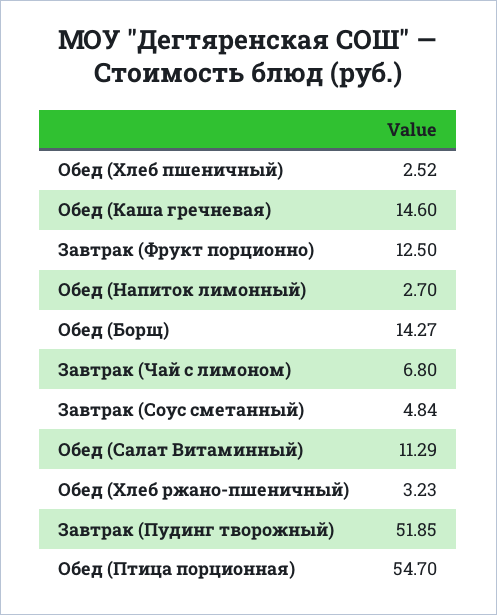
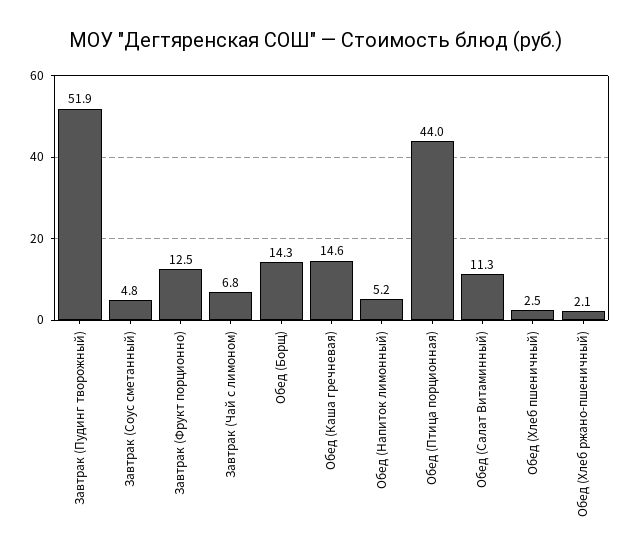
  {
    "Обед (Хлеб пшеничный)": 2.52,
    "Обед (Каша гречневая)": 14.6,
    "Завтрак (Фрукт порционно)": 12.5,
-   "Обед (Напиток лимонный)": 2.7,
+   "Обед (Напиток лимонный)": 5.2,
    "Обед (Борщ)": 14.27,
    "Завтрак (Чай с лимоном)": 6.8,
    "Завтрак (Соус сметанный)": 4.84,
    "Обед (Салат Витаминный)": 11.29,
-   "Обед (Хлеб ржано-пшеничный)": 3.23,
+   "Обед (Хлеб ржано-пшеничный)": 2.1,
    "Завтрак (Пудинг творожный)": 51.85,
-   "Обед (Птица порционная)": 54.7
+   "Обед (Птица порционная)": 44
  }

